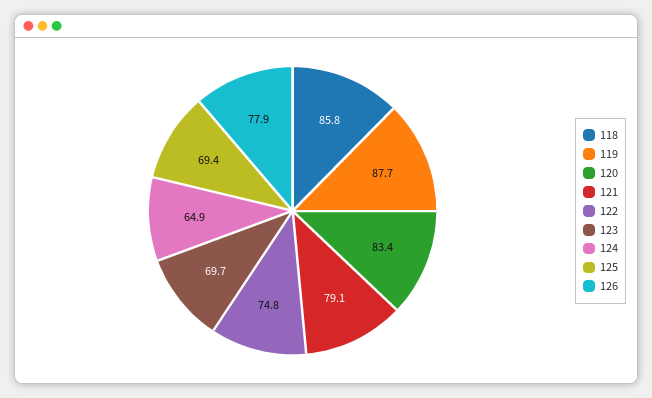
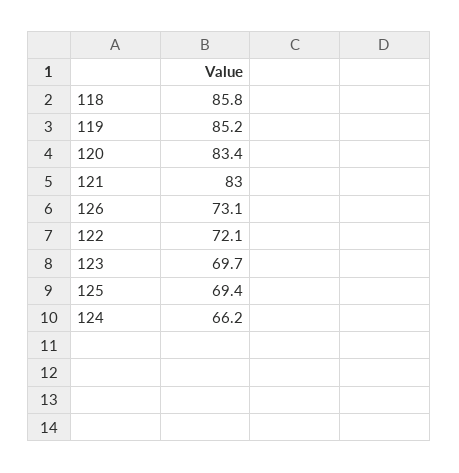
  {
    "118": 85.8,
-   "119": 87.7,
+   "119": 85.2,
    "120": 83.4,
-   "121": 79.1,
+   "121": 83,
-   "122": 74.8,
+   "122": 72.1,
    "123": 69.7,
-   "124": 64.9,
+   "124": 66.2,
    "125": 69.4,
-   "126": 77.9
+   "126": 73.1
  }

